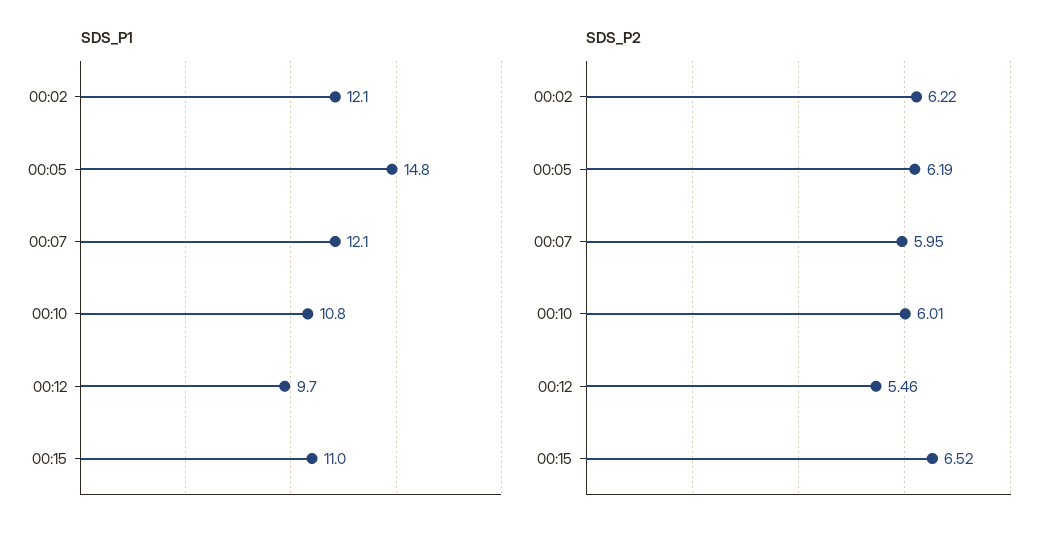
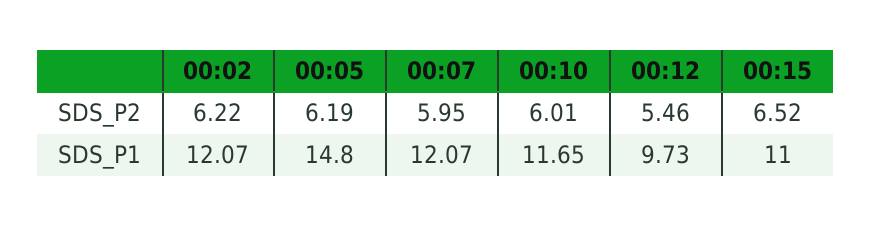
  {
    "SDS_P1": {
      "00:02": 12.07,
      "00:05": 14.8,
      "00:07": 12.07,
-     "00:10": 10.8,
+     "00:10": 11.65,
      "00:12": 9.73,
      "00:15": 11
    },
    "SDS_P2": {
      "00:02": 6.22,
      "00:05": 6.19,
      "00:07": 5.95,
      "00:10": 6.01,
      "00:12": 5.46,
      "00:15": 6.52
    }
  }

